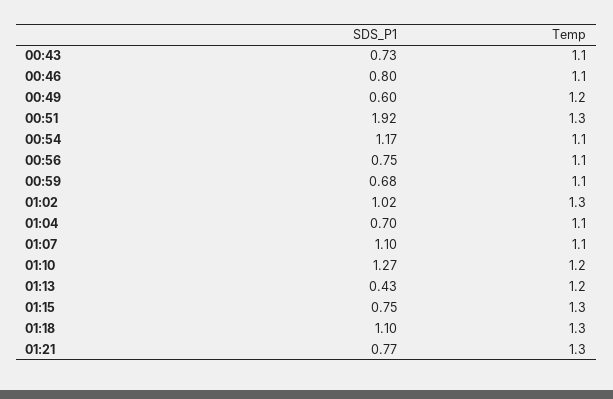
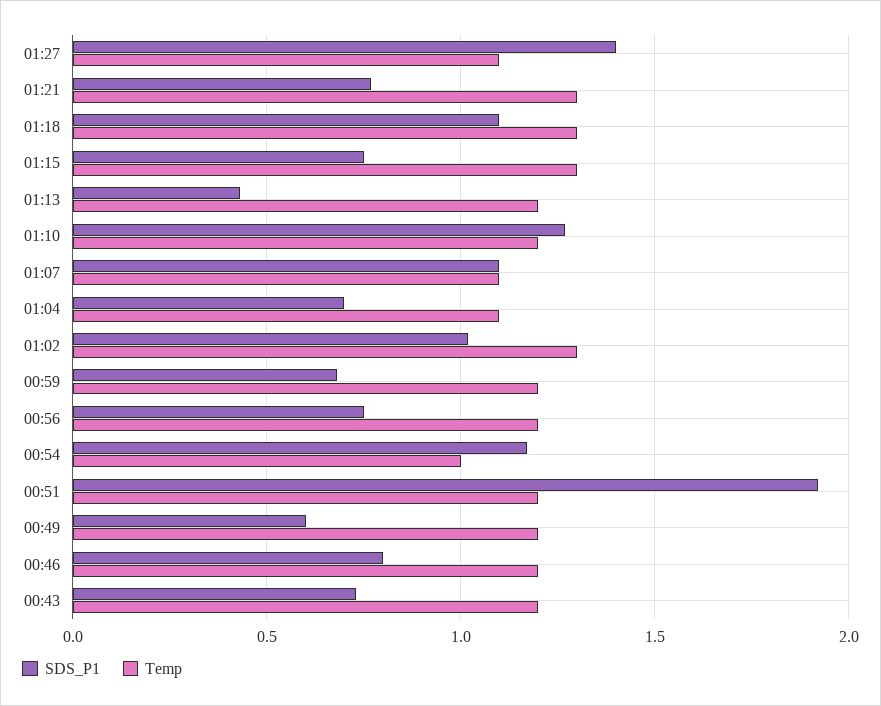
  {
    "SDS_P1": {
      "00:43": 0.73,
      "00:46": 0.8,
      "00:49": 0.6,
      "00:51": 1.92,
      "00:54": 1.17,
      "00:56": 0.75,
      "00:59": 0.68,
      "01:02": 1.02,
      "01:04": 0.7,
      "01:07": 1.1,
      "01:10": 1.27,
      "01:13": 0.43,
      "01:15": 0.75,
      "01:18": 1.1,
-     "01:21": 0.77
+     "01:21": 0.77,
+     "01:27": 1.4
    },
    "Temp": {
-     "00:43": 1.1,
+     "00:43": 1.2,
-     "00:46": 1.1,
+     "00:46": 1.2,
      "00:49": 1.2,
-     "00:51": 1.3,
+     "00:51": 1.2,
-     "00:54": 1.1,
+     "00:54": 1,
-     "00:56": 1.1,
+     "00:56": 1.2,
-     "00:59": 1.1,
+     "00:59": 1.2,
      "01:02": 1.3,
      "01:04": 1.1,
      "01:07": 1.1,
      "01:10": 1.2,
      "01:13": 1.2,
      "01:15": 1.3,
      "01:18": 1.3,
-     "01:21": 1.3
+     "01:21": 1.3,
+     "01:27": 1.1
    }
  }

